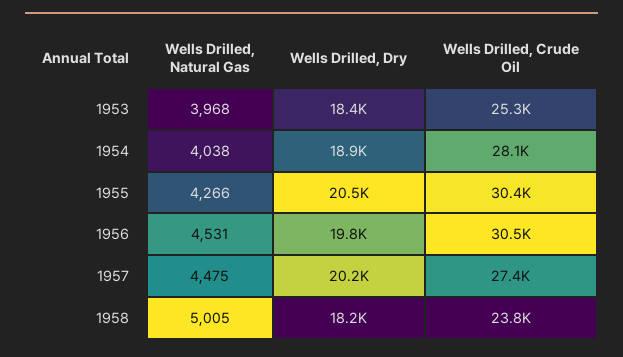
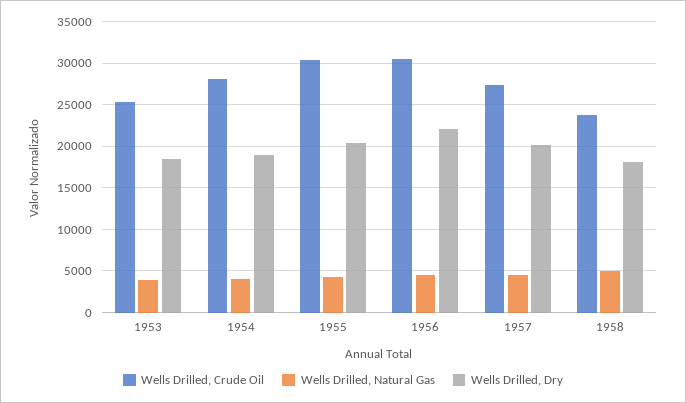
  {
    "Wells Drilled, Natural Gas": {
      "1953": 3968,
      "1954": 4038,
      "1955": 4266,
      "1956": 4531,
      "1957": 4475,
      "1958": 5005
    },
    "Wells Drilled, Dry": {
      "1953": 18400,
      "1954": 18900,
      "1955": 20500,
-     "1956": 19800,
+     "1956": 22000,
      "1957": 20200,
      "1958": 18200
    },
    "Wells Drilled, Crude Oil": {
      "1953": 25300,
      "1954": 28100,
      "1955": 30400,
      "1956": 30500,
      "1957": 27400,
      "1958": 23800
    }
  }

